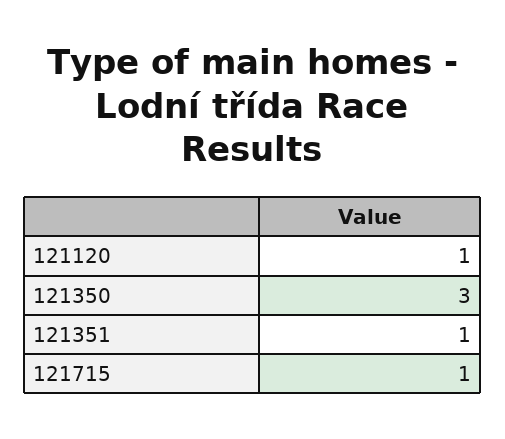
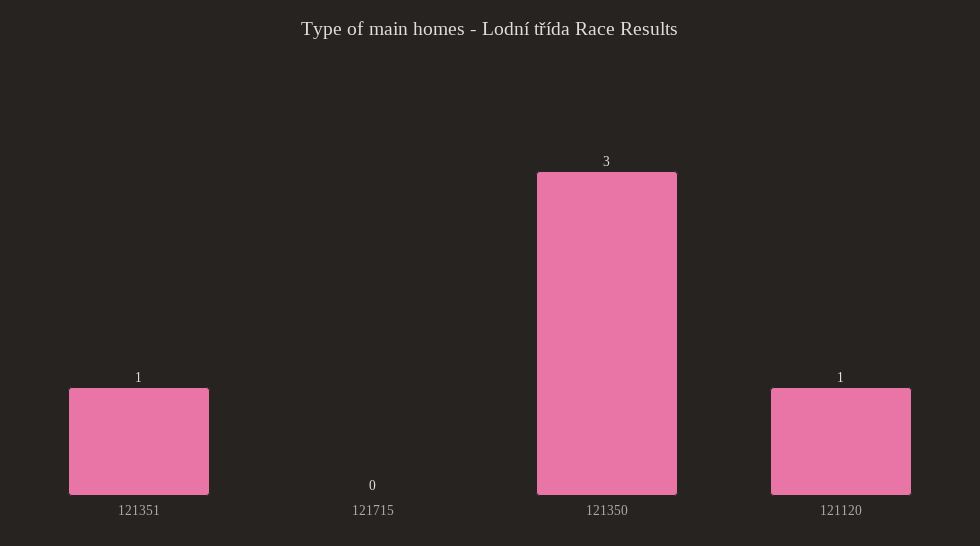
  {
    "121120": 1,
    "121350": 3,
    "121351": 1,
-   "121715": 1
+   "121715": 0
  }

